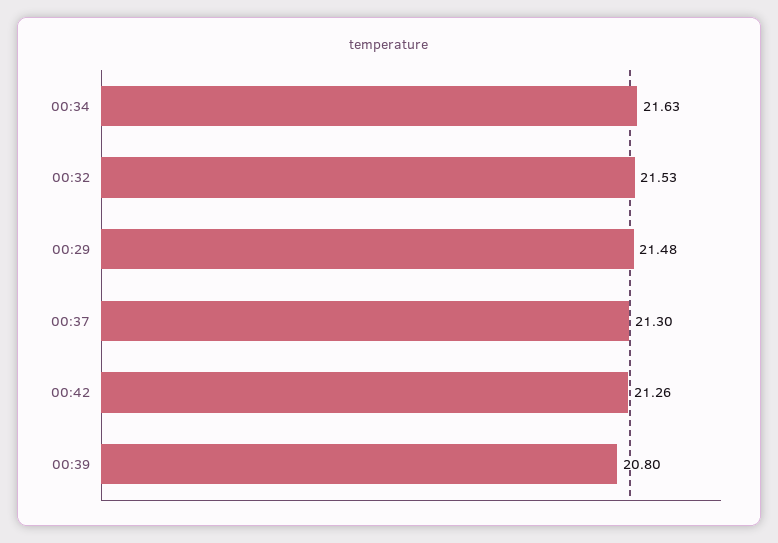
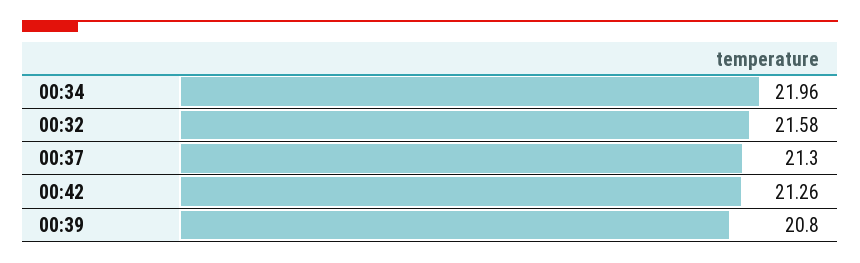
  {
-   "00:34": 21.63,
+   "00:34": 21.96,
-   "00:32": 21.53,
+   "00:32": 21.58,
-   "00:29": 21.48,
    "00:37": 21.3,
    "00:42": 21.26,
    "00:39": 20.8
  }

